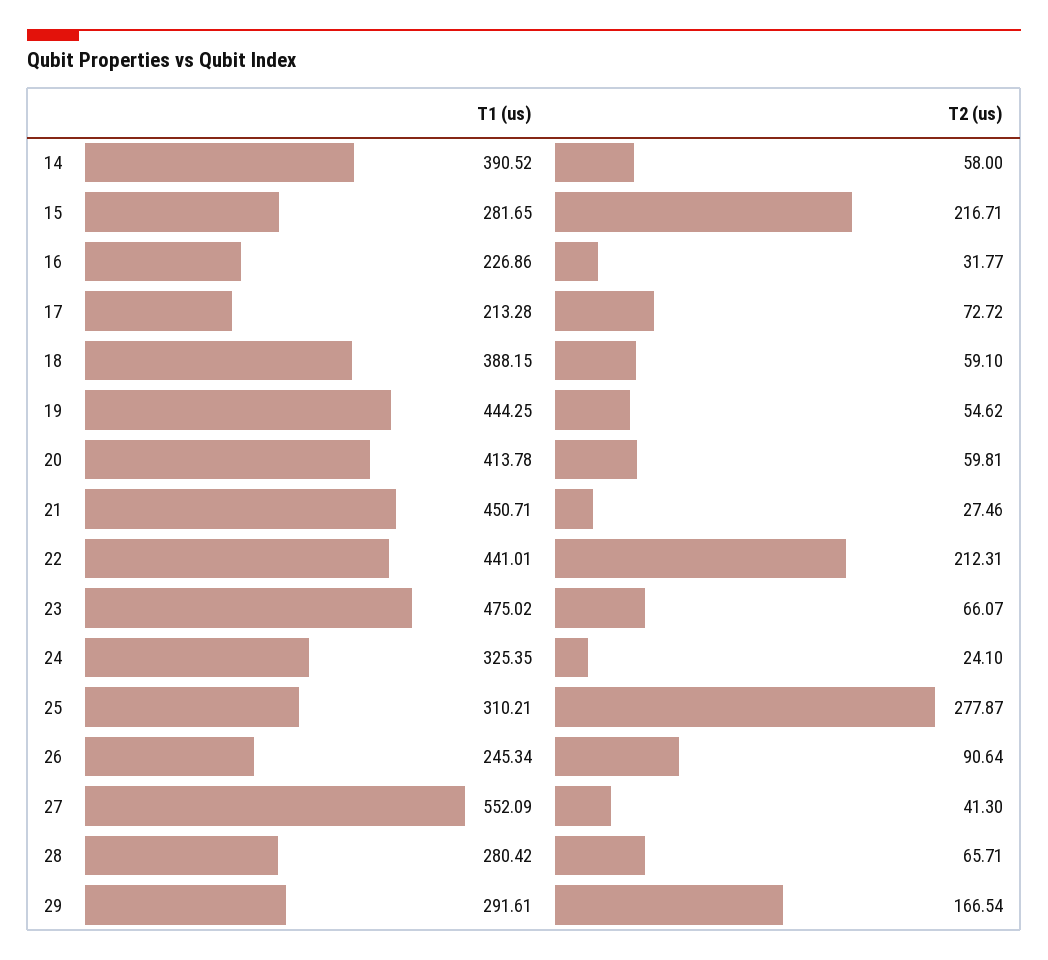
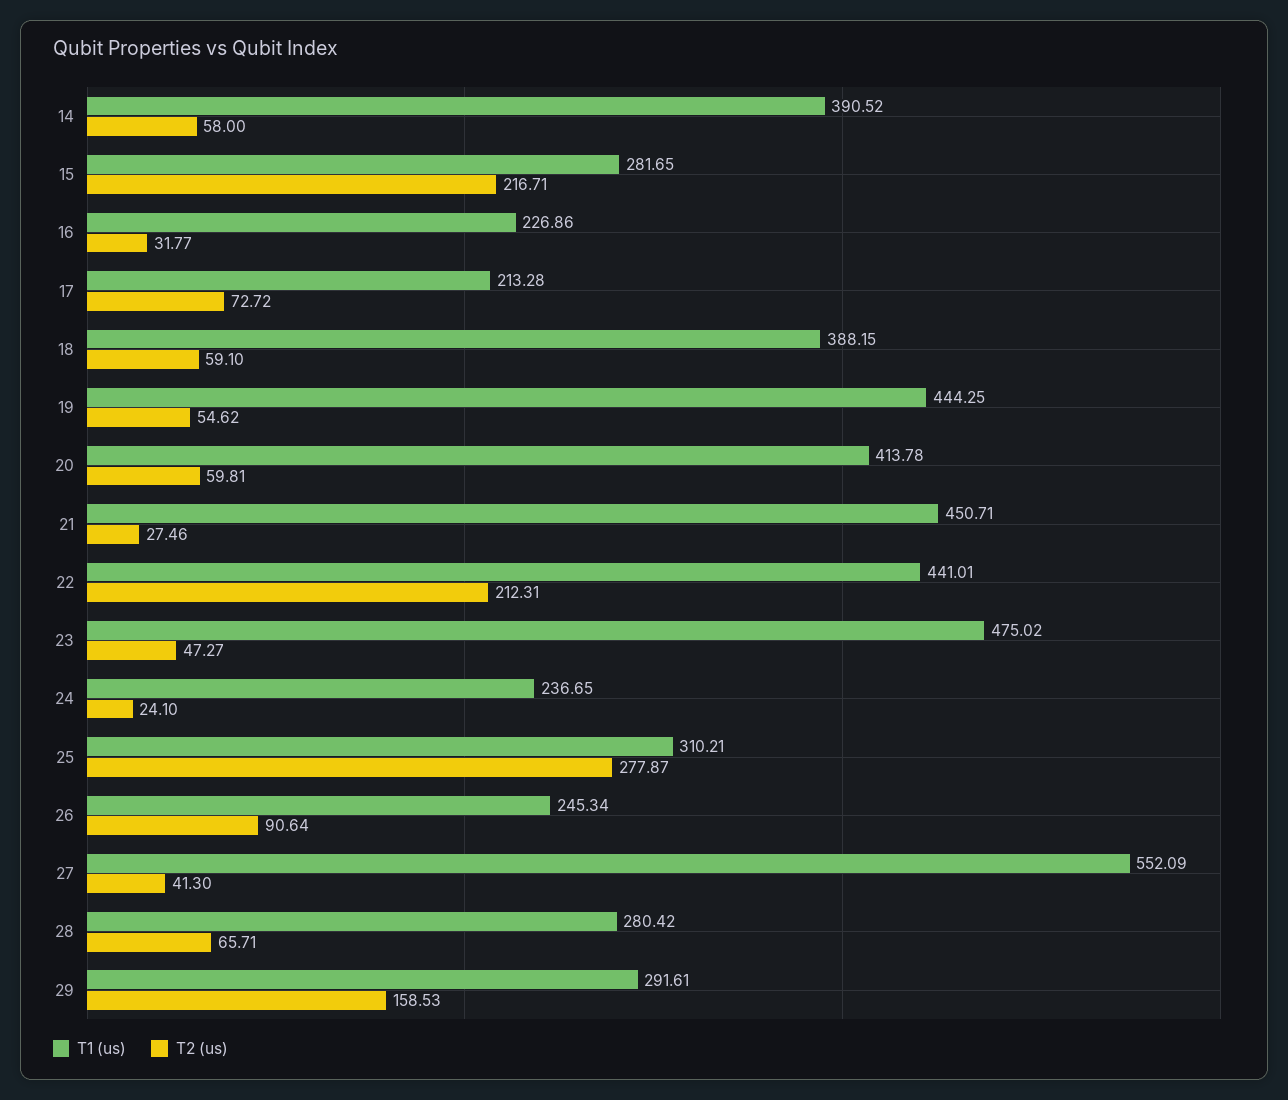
  {
    "T1 (us)": {
      "14": 390.52,
      "15": 281.65,
      "16": 226.86,
      "17": 213.28,
      "18": 388.15,
      "19": 444.25,
      "20": 413.78,
      "21": 450.71,
      "22": 441.01,
      "23": 475.02,
-     "24": 325.35,
+     "24": 236.65,
      "25": 310.21,
      "26": 245.34,
      "27": 552.09,
      "28": 280.42,
      "29": 291.61
    },
    "T2 (us)": {
      "14": 58,
      "15": 216.71,
      "16": 31.77,
      "17": 72.72,
      "18": 59.1,
      "19": 54.62,
      "20": 59.81,
      "21": 27.46,
      "22": 212.31,
-     "23": 66.07,
+     "23": 47.27,
      "24": 24.1,
      "25": 277.87,
      "26": 90.64,
      "27": 41.3,
      "28": 65.71,
-     "29": 166.54
+     "29": 158.53
    }
  }

